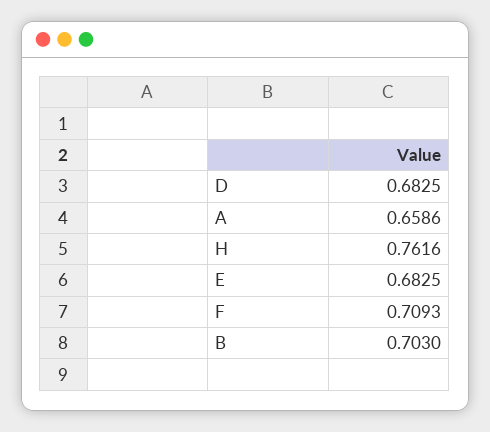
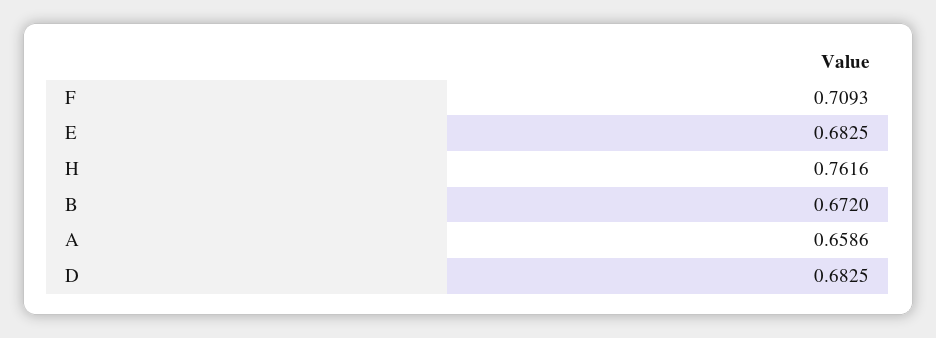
  {
    "D": 0.6825,
    "A": 0.6586,
    "H": 0.7616,
    "E": 0.6825,
    "F": 0.7093,
-   "B": 0.703
+   "B": 0.672
  }

